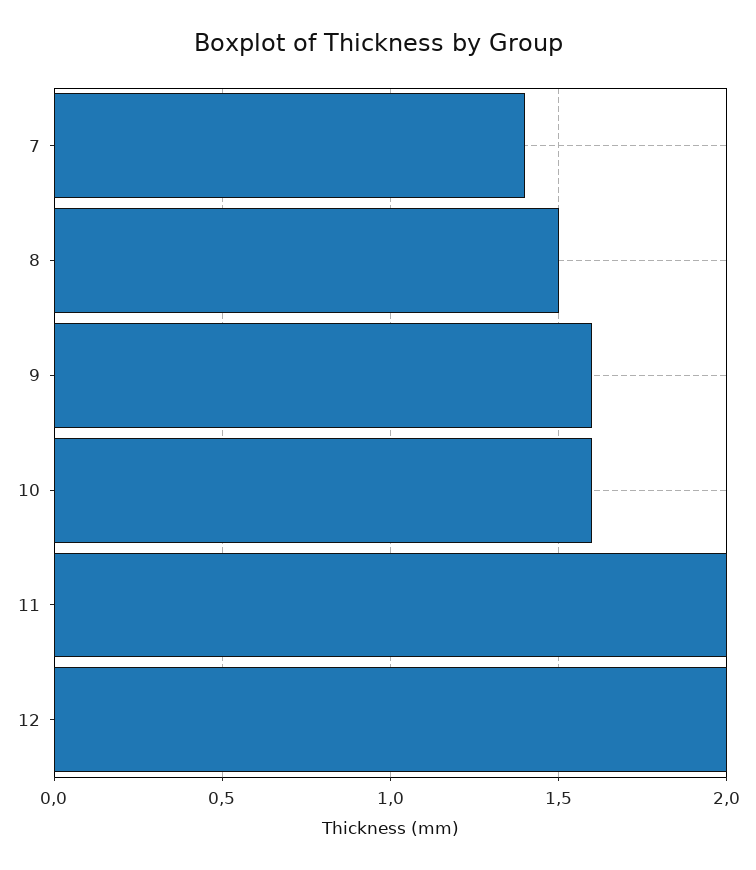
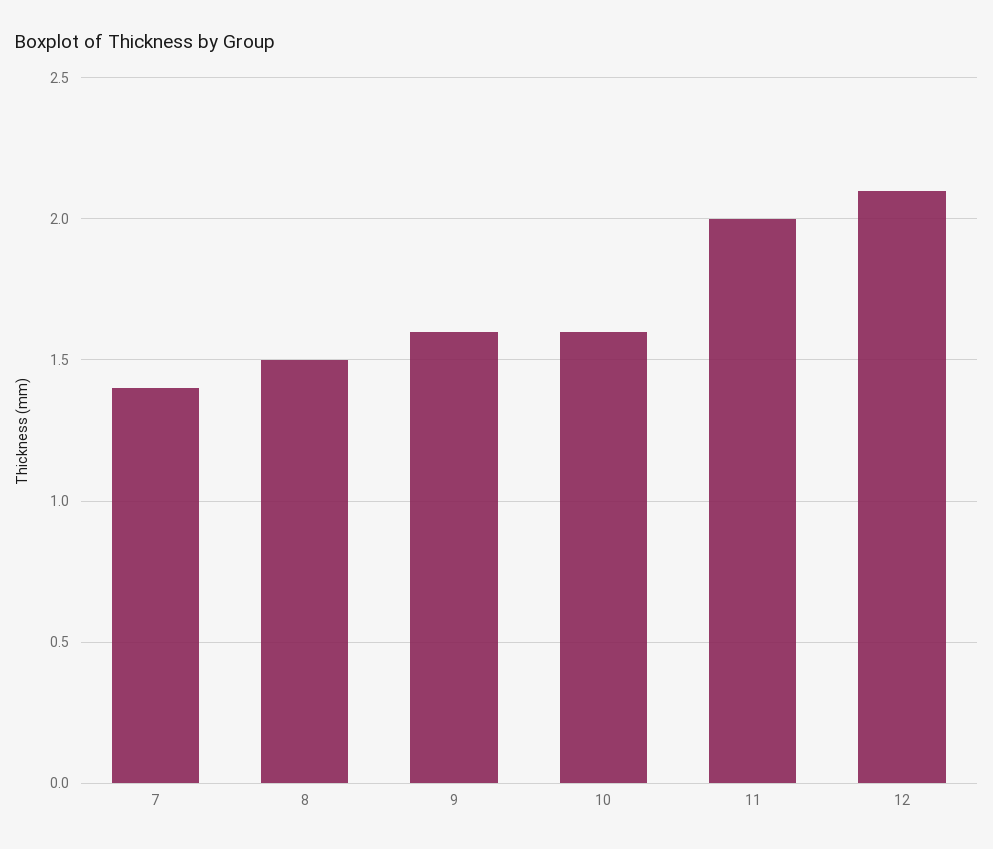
  {
    "7": 1.4,
    "8": 1.5,
    "9": 1.6,
    "10": 1.6,
    "11": 2,
-   "12": 2
+   "12": 2.1
  }

